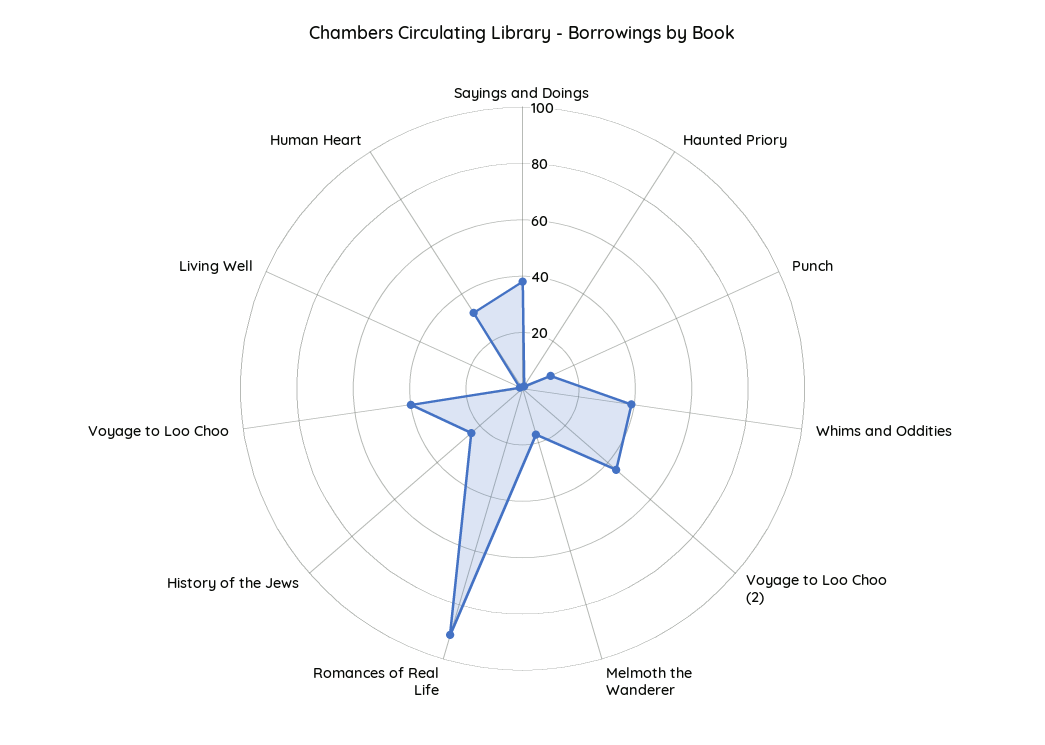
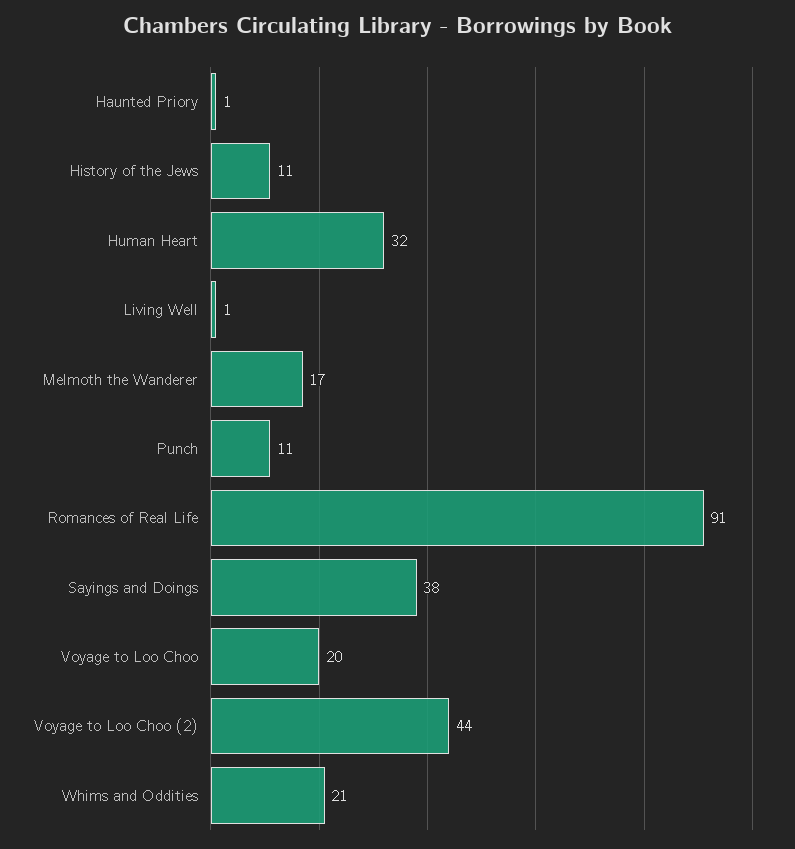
  {
    "Sayings and Doings": 38,
    "Haunted Priory": 1,
    "Punch": 11,
-   "Whims and Oddities": 40,
+   "Whims and Oddities": 21,
    "Voyage to Loo Choo (2)": 44,
    "Melmoth the Wanderer": 17,
    "Romances of Real Life": 91,
-   "History of the Jews": 25,
+   "History of the Jews": 11,
-   "Voyage to Loo Choo": 40,
+   "Voyage to Loo Choo": 20,
    "Living Well": 1,
    "Human Heart": 32
  }

